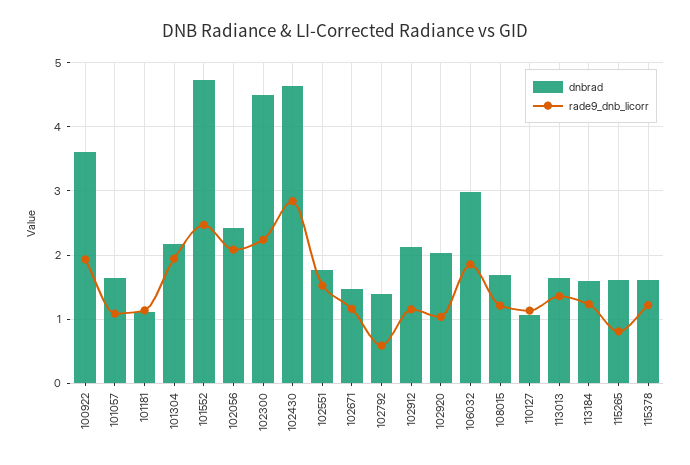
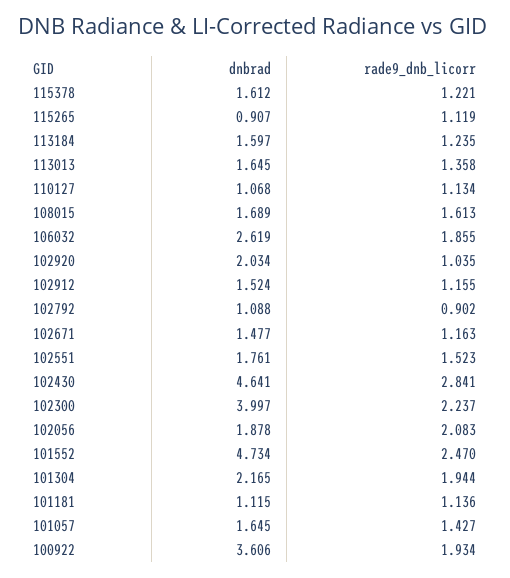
  {
    "dnbrad": {
      "100922": 3.606,
      "101057": 1.645,
      "101181": 1.115,
      "101304": 2.165,
      "101552": 4.734,
-     "102056": 2.4,
+     "102056": 1.878,
-     "102300": 4.5,
+     "102300": 3.997,
      "102430": 4.641,
      "102551": 1.761,
      "102671": 1.477,
-     "102792": 1.4,
+     "102792": 1.088,
-     "102912": 2.1,
+     "102912": 1.524,
      "102920": 2.034,
-     "106032": 3,
+     "106032": 2.619,
      "108015": 1.689,
      "110127": 1.068,
      "113013": 1.645,
      "113184": 1.597,
-     "115265": 1.6,
+     "115265": 0.907,
      "115378": 1.612
    },
    "rade9_dnb_licorr": {
      "100922": 1.934,
-     "101057": 1.1,
+     "101057": 1.427,
      "101181": 1.136,
      "101304": 1.944,
      "101552": 2.47,
      "102056": 2.083,
      "102300": 2.237,
      "102430": 2.841,
      "102551": 1.523,
      "102671": 1.163,
-     "102792": 0.6,
+     "102792": 0.902,
      "102912": 1.155,
      "102920": 1.035,
      "106032": 1.855,
-     "108015": 1.2,
+     "108015": 1.613,
      "110127": 1.134,
      "113013": 1.358,
      "113184": 1.235,
-     "115265": 0.8,
+     "115265": 1.119,
      "115378": 1.221
    }
  }

